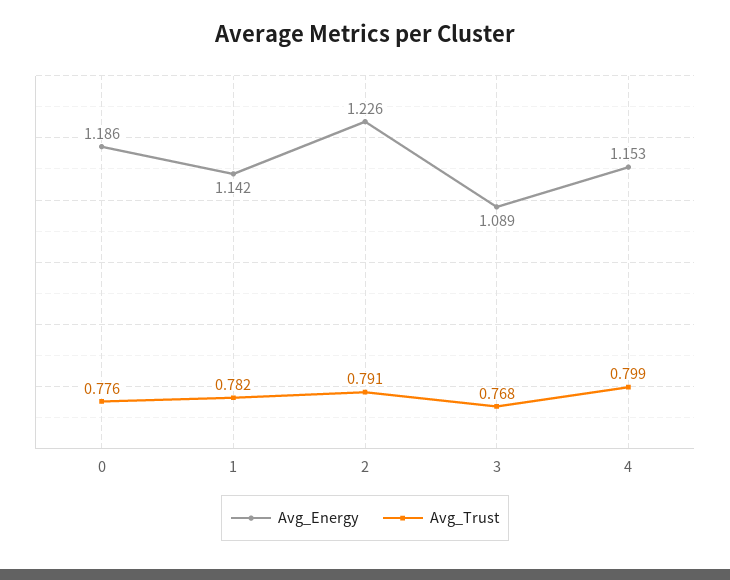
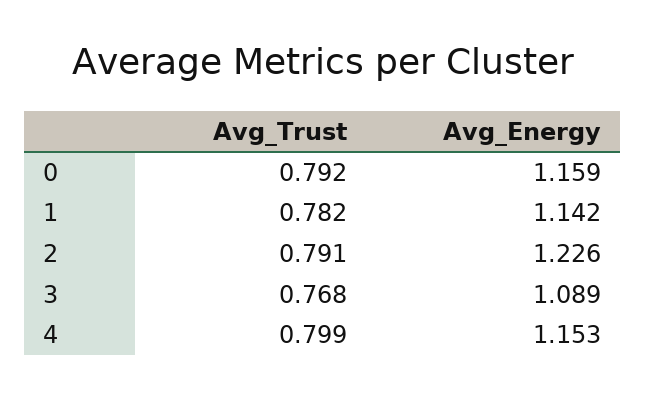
  {
    "Avg_Energy": {
-     "0": 1.186,
+     "0": 1.159,
      "1": 1.142,
      "2": 1.226,
      "3": 1.089,
      "4": 1.153
    },
    "Avg_Trust": {
-     "0": 0.776,
+     "0": 0.792,
      "1": 0.782,
      "2": 0.791,
      "3": 0.768,
      "4": 0.799
    }
  }

